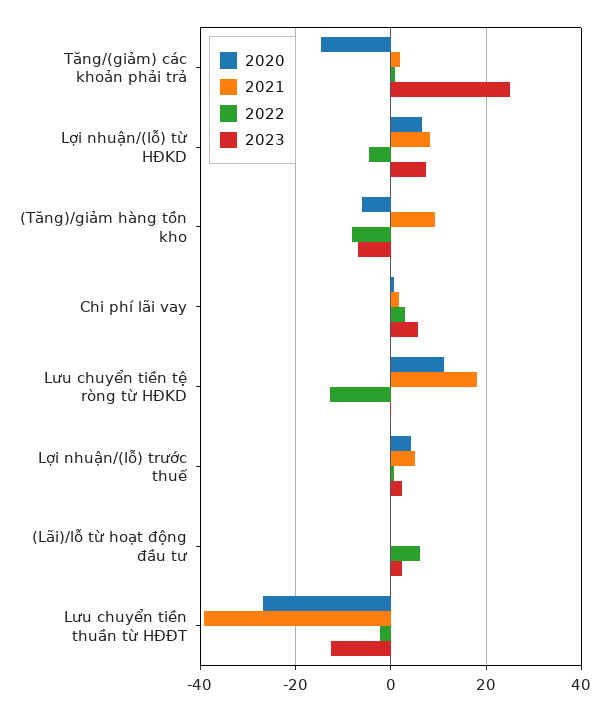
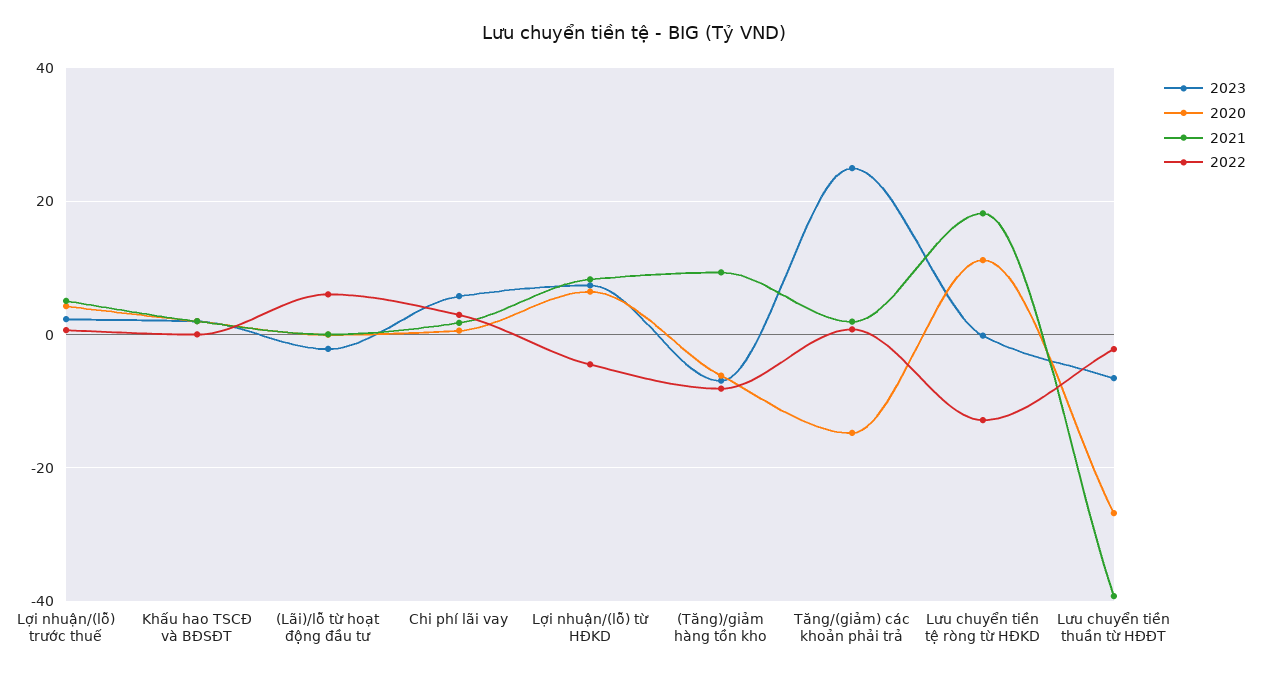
  {
    "2020": {
      "Tăng/(giảm) các khoản phải trả": -14,
      "Lợi nhuận/(lỗ) từ HĐKD": 6,
      "(Tăng)/giảm hàng tồn kho": -6,
      "Chi phí lãi vay": 0,
      "Lưu chuyển tiền tệ ròng từ HĐKD": 12,
      "Lợi nhuận/(lỗ) trước thuế": 4,
      "(Lãi)/lỗ từ hoạt động đầu tư": 0,
-     "Lưu chuyển tiền thuần từ HĐĐT": -26
+     "Lưu chuyển tiền thuần từ HĐĐT": -26,
+     "Khấu hao TSCĐ và BĐSĐT": 2
    },
    "2021": {
      "Tăng/(giảm) các khoản phải trả": 2,
      "Lợi nhuận/(lỗ) từ HĐKD": 8,
      "(Tăng)/giảm hàng tồn kho": 10,
      "Chi phí lãi vay": 2,
      "Lưu chuyển tiền tệ ròng từ HĐKD": 18,
      "Lợi nhuận/(lỗ) trước thuế": 6,
      "(Lãi)/lỗ từ hoạt động đầu tư": 0,
-     "Lưu chuyển tiền thuần từ HĐĐT": -40
+     "Lưu chuyển tiền thuần từ HĐĐT": -40,
+     "Khấu hao TSCĐ và BĐSĐT": 2
    },
    "2022": {
      "Tăng/(giảm) các khoản phải trả": 0,
      "Lợi nhuận/(lỗ) từ HĐKD": -4,
      "(Tăng)/giảm hàng tồn kho": -8,
      "Chi phí lãi vay": 2,
      "Lưu chuyển tiền tệ ròng từ HĐKD": -12,
      "Lợi nhuận/(lỗ) trước thuế": 0,
      "(Lãi)/lỗ từ hoạt động đầu tư": 6,
-     "Lưu chuyển tiền thuần từ HĐĐT": -2
+     "Lưu chuyển tiền thuần từ HĐĐT": -2,
+     "Khấu hao TSCĐ và BĐSĐT": 0
    },
    "2023": {
      "Tăng/(giảm) các khoản phải trả": 24,
      "Lợi nhuận/(lỗ) từ HĐKD": 8,
      "(Tăng)/giảm hàng tồn kho": -6,
      "Chi phí lãi vay": 6,
      "Lưu chuyển tiền tệ ròng từ HĐKD": 0,
      "Lợi nhuận/(lỗ) trước thuế": 2,
-     "(Lãi)/lỗ từ hoạt động đầu tư": 2,
+     "(Lãi)/lỗ từ hoạt động đầu tư": -2,
-     "Lưu chuyển tiền thuần từ HĐĐT": -12
+     "Lưu chuyển tiền thuần từ HĐĐT": -6,
+     "Khấu hao TSCĐ và BĐSĐT": 2
    }
  }

